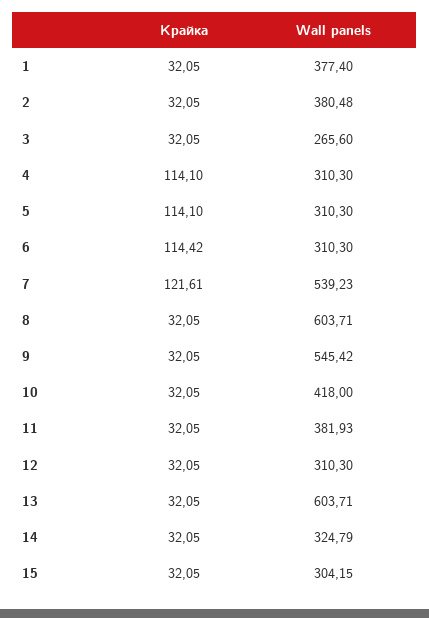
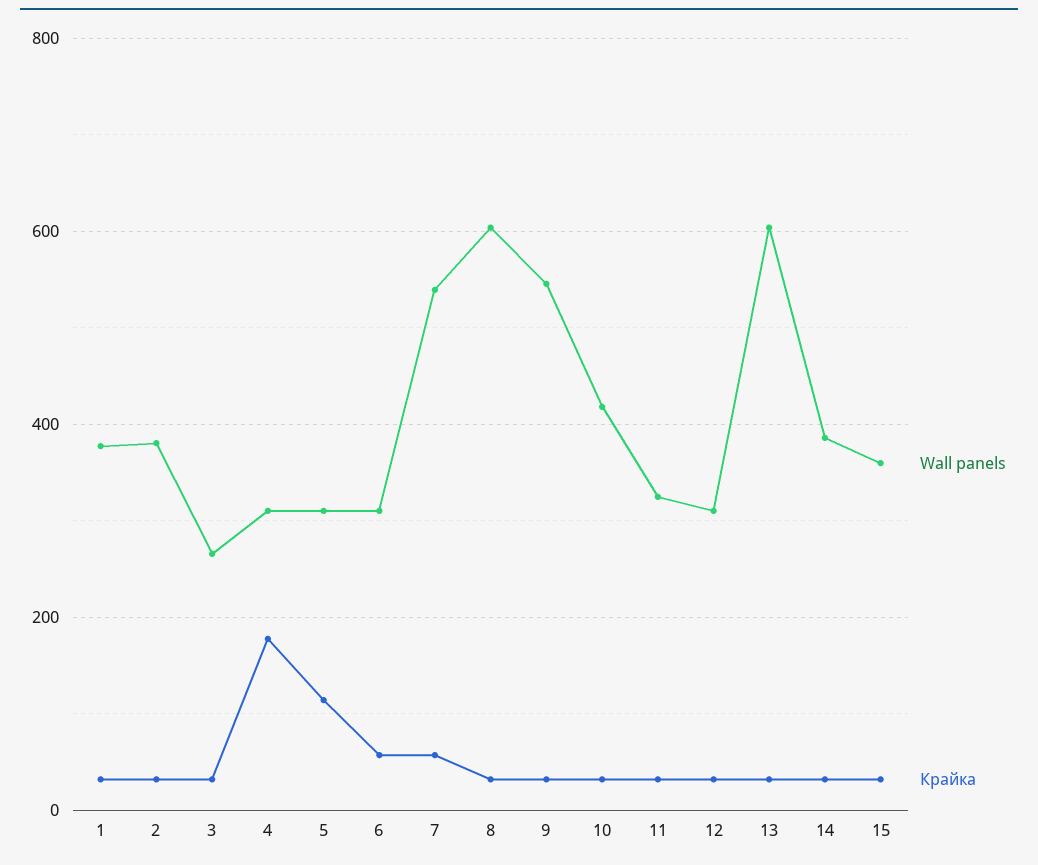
  {
    "Крайка": {
      "1": 32.05,
      "2": 32.05,
      "3": 32.05,
-     "4": 114.1,
+     "4": 180,
      "5": 114.1,
-     "6": 114.42,
+     "6": 60,
-     "7": 121.61,
+     "7": 60,
      "8": 32.05,
      "9": 32.05,
      "10": 32.05,
      "11": 32.05,
      "12": 32.05,
      "13": 32.05,
      "14": 32.05,
      "15": 32.05
    },
    "Wall panels": {
      "1": 377.4,
      "2": 380.48,
      "3": 265.6,
      "4": 310.3,
      "5": 310.3,
      "6": 310.3,
      "7": 539.23,
      "8": 603.71,
      "9": 545.42,
      "10": 418,
-     "11": 381.93,
+     "11": 320,
      "12": 310.3,
      "13": 603.71,
-     "14": 324.79,
+     "14": 380,
-     "15": 304.15
+     "15": 360
    }
  }

